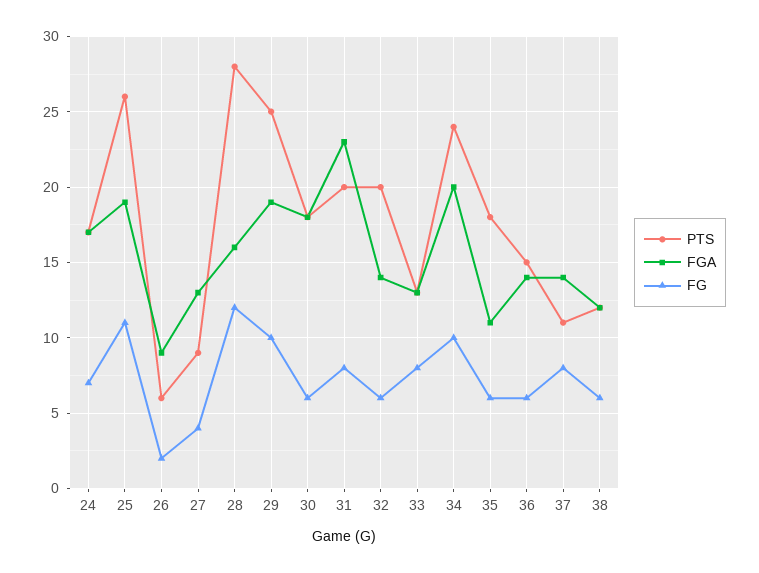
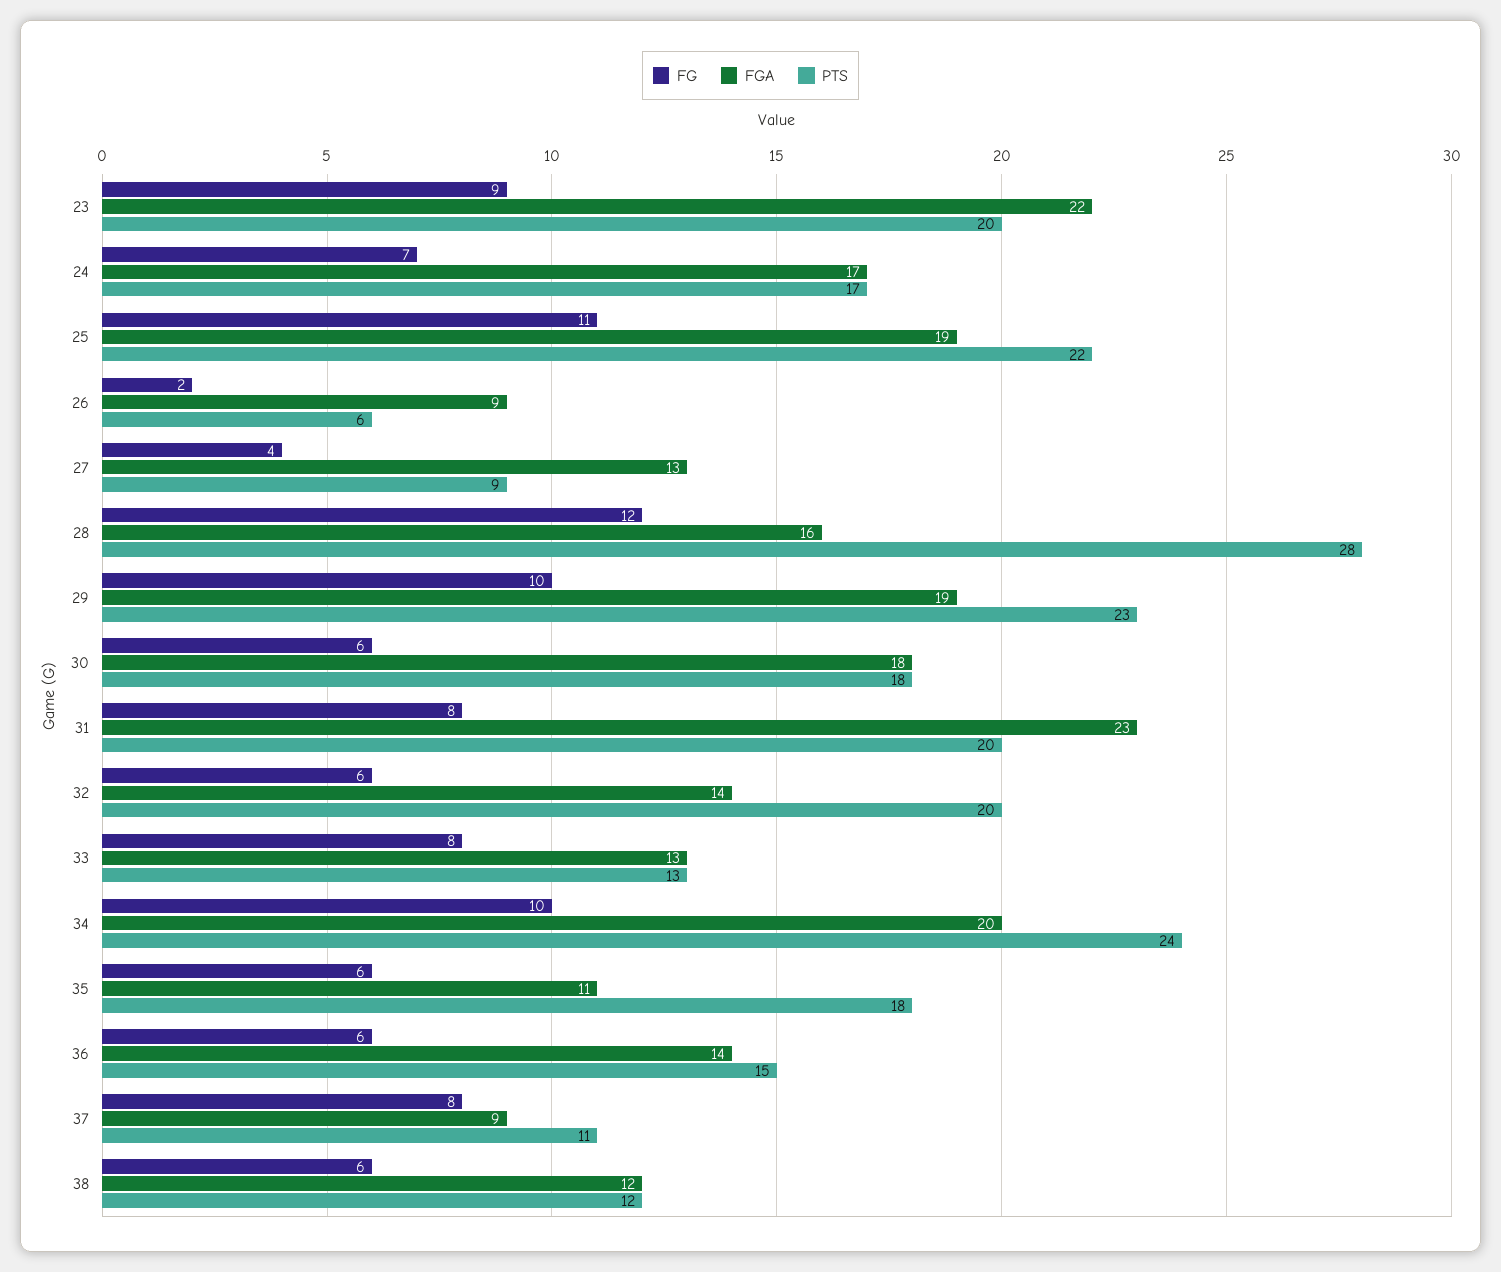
  {
    "PTS": {
      "24": 17,
-     "25": 26,
+     "25": 22,
      "26": 6,
      "27": 9,
      "28": 28,
-     "29": 25,
+     "29": 23,
      "30": 18,
      "31": 20,
      "32": 20,
      "33": 13,
      "34": 24,
      "35": 18,
      "36": 15,
      "37": 11,
-     "38": 12
+     "38": 12,
+     "23": 20
    },
    "FGA": {
      "24": 17,
      "25": 19,
      "26": 9,
      "27": 13,
      "28": 16,
      "29": 19,
      "30": 18,
      "31": 23,
      "32": 14,
      "33": 13,
      "34": 20,
      "35": 11,
      "36": 14,
-     "37": 14,
+     "37": 9,
-     "38": 12
+     "38": 12,
+     "23": 22
    },
    "FG": {
      "24": 7,
      "25": 11,
      "26": 2,
      "27": 4,
      "28": 12,
      "29": 10,
      "30": 6,
      "31": 8,
      "32": 6,
      "33": 8,
      "34": 10,
      "35": 6,
      "36": 6,
      "37": 8,
-     "38": 6
+     "38": 6,
+     "23": 9
    }
  }

